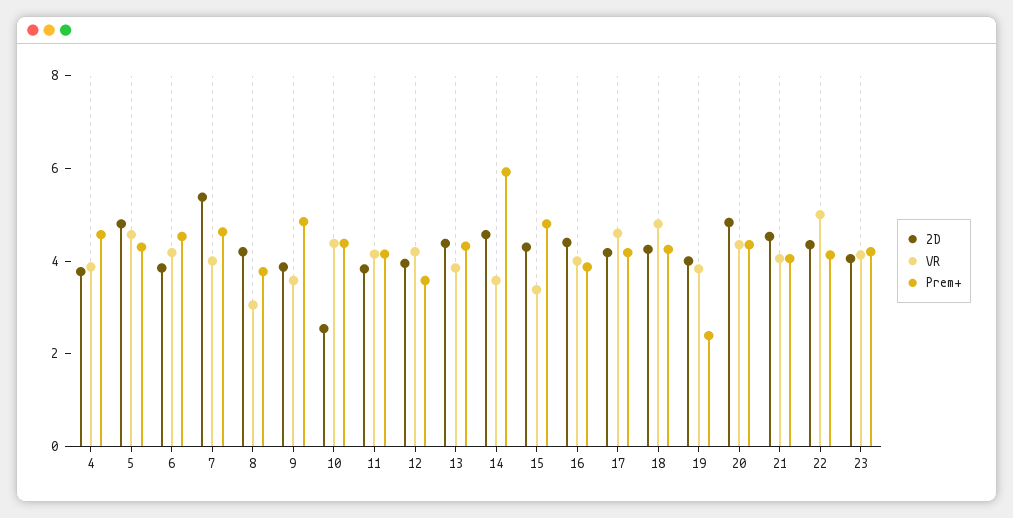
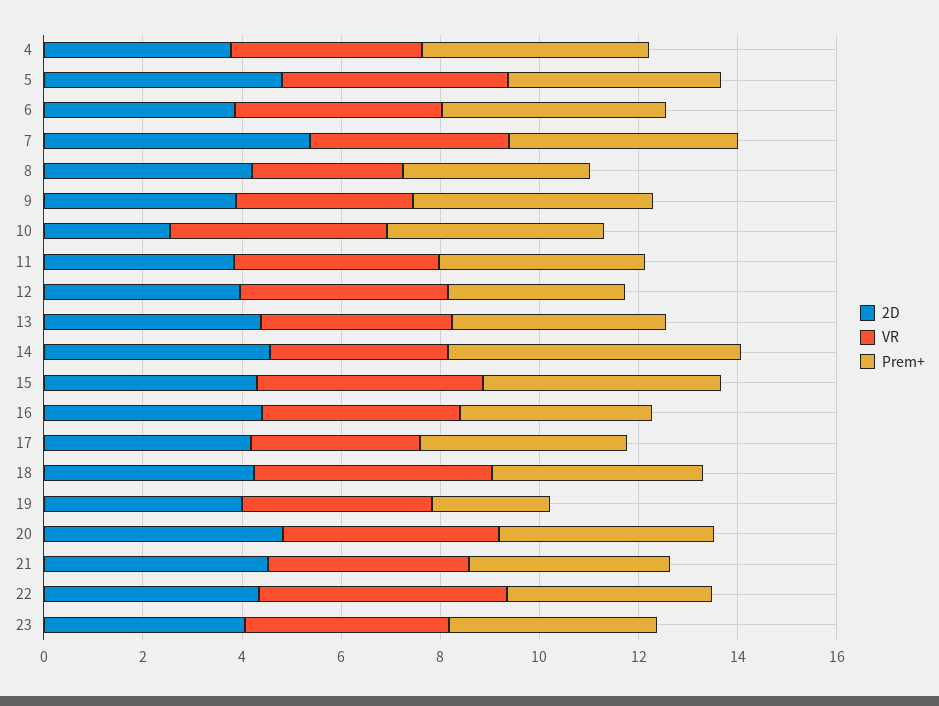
  {
    "2D": {
      "4": 4,
      "5": 5,
      "6": 4,
      "7": 5.5,
      "8": 4,
      "9": 4,
      "10": 2.5,
      "11": 4,
      "12": 4,
      "13": 4.5,
      "14": 4.5,
      "15": 4.5,
      "16": 4.5,
      "17": 4,
      "18": 4.5,
      "19": 4,
      "20": 5,
      "21": 4.5,
      "22": 4.5,
      "23": 4
    },
    "VR": {
      "4": 4,
      "5": 4.5,
      "6": 4,
      "7": 4,
      "8": 3,
      "9": 3.5,
      "10": 4.5,
      "11": 4,
      "12": 4,
      "13": 4,
      "14": 3.5,
-     "15": 3.5,
+     "15": 4.5,
      "16": 4,
-     "17": 4.5,
+     "17": 3.5,
      "18": 5,
      "19": 4,
      "20": 4.5,
      "21": 4,
      "22": 5,
      "23": 4
    },
    "Prem+": {
      "4": 4.5,
      "5": 4.5,
      "6": 4.5,
      "7": 4.5,
      "8": 4,
      "9": 5,
      "10": 4.5,
      "11": 4,
      "12": 3.5,
      "13": 4.5,
      "14": 6,
      "15": 5,
      "16": 4,
      "17": 4,
      "18": 4.5,
      "19": 2.5,
      "20": 4.5,
      "21": 4,
      "22": 4,
      "23": 4
    }
  }

